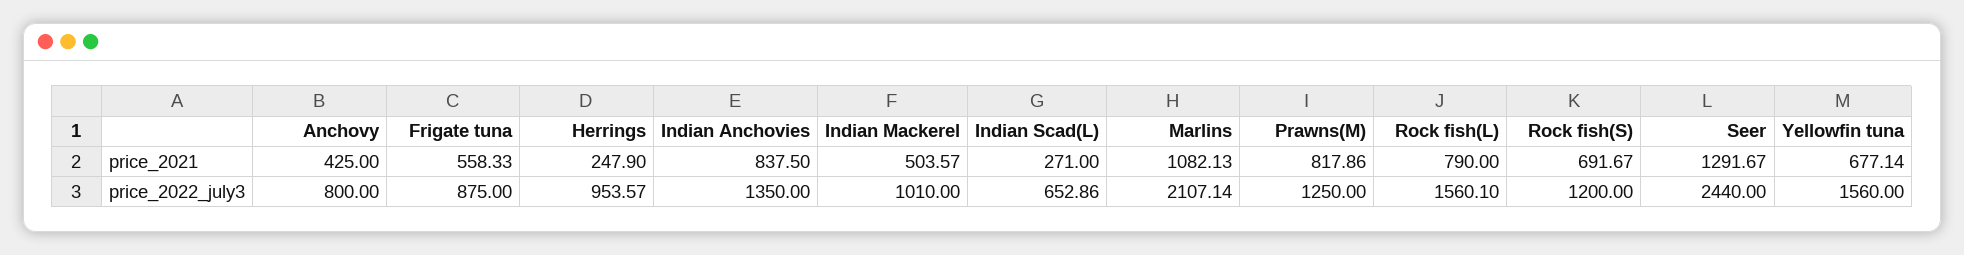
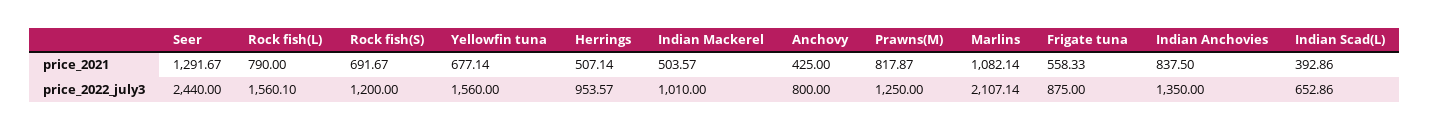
  {
    "Anchovy": {
      "price_2021": 425,
      "price_2022_july3": 800
    },
    "Frigate tuna": {
      "price_2021": 558.33,
      "price_2022_july3": 875
    },
    "Herrings": {
-     "price_2021": 247.9,
+     "price_2021": 507.14,
      "price_2022_july3": 953.57
    },
    "Indian Anchovies": {
      "price_2021": 837.5,
      "price_2022_july3": 1350
    },
    "Indian Mackerel": {
      "price_2021": 503.57,
      "price_2022_july3": 1010
    },
    "Indian Scad(L)": {
-     "price_2021": 271,
+     "price_2021": 392.86,
      "price_2022_july3": 652.86
    },
    "Marlins": {
-     "price_2021": 1082.13,
+     "price_2021": 1082.14,
      "price_2022_july3": 2107.14
    },
    "Prawns(M)": {
-     "price_2021": 817.86,
+     "price_2021": 817.87,
      "price_2022_july3": 1250
    },
    "Rock fish(L)": {
      "price_2021": 790,
      "price_2022_july3": 1560.1
    },
    "Rock fish(S)": {
      "price_2021": 691.67,
      "price_2022_july3": 1200
    },
    "Seer": {
      "price_2021": 1291.67,
      "price_2022_july3": 2440
    },
    "Yellowfin tuna": {
      "price_2021": 677.14,
      "price_2022_july3": 1560
    }
  }

